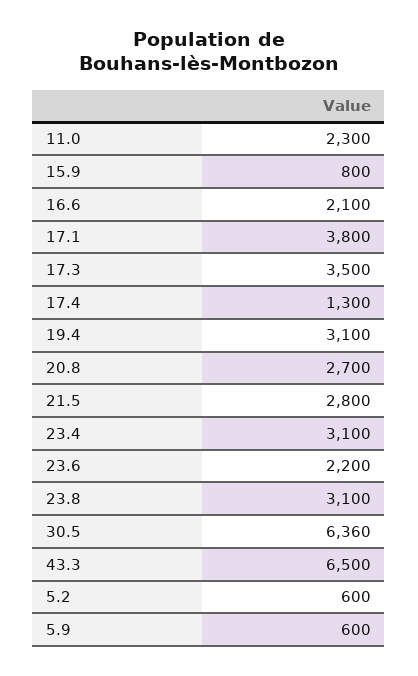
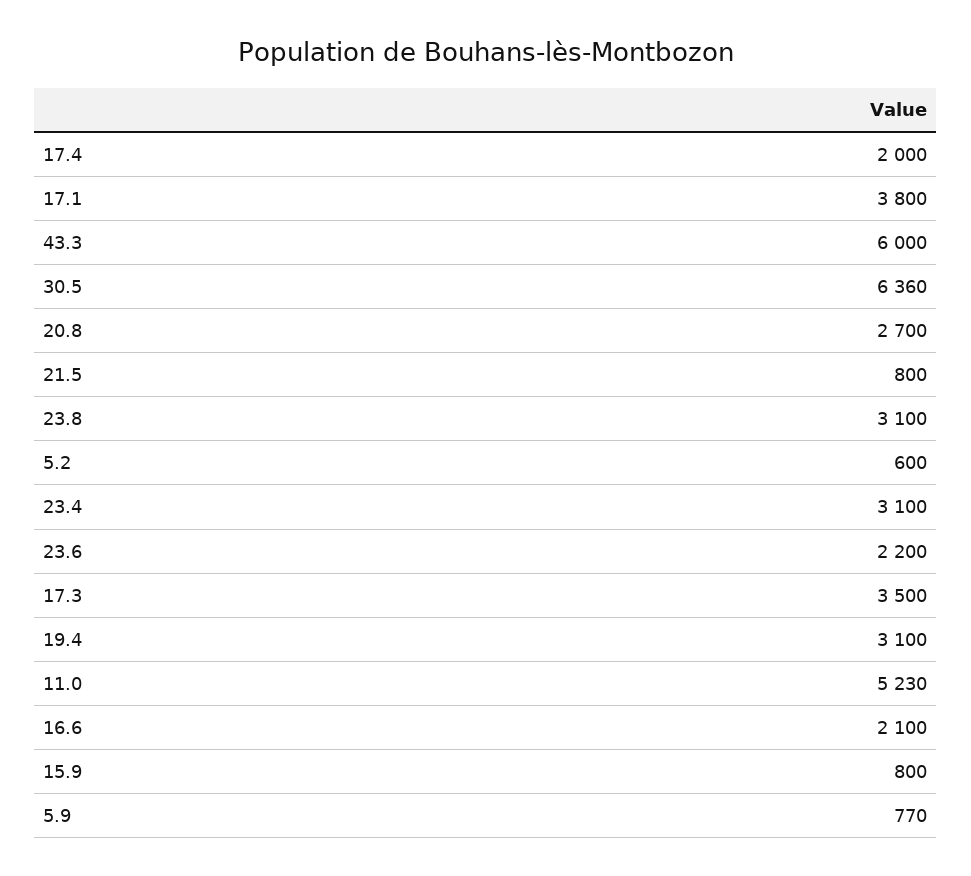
  {
-   "11.0": 2300,
+   "11.0": 5230,
    "15.9": 800,
    "16.6": 2100,
    "17.1": 3800,
    "17.3": 3500,
-   "17.4": 1300,
+   "17.4": 2000,
    "19.4": 3100,
    "20.8": 2700,
-   "21.5": 2800,
+   "21.5": 800,
    "23.4": 3100,
    "23.6": 2200,
    "23.8": 3100,
    "30.5": 6360,
-   "43.3": 6500,
+   "43.3": 6000,
    "5.2": 600,
-   "5.9": 600
+   "5.9": 770
  }

